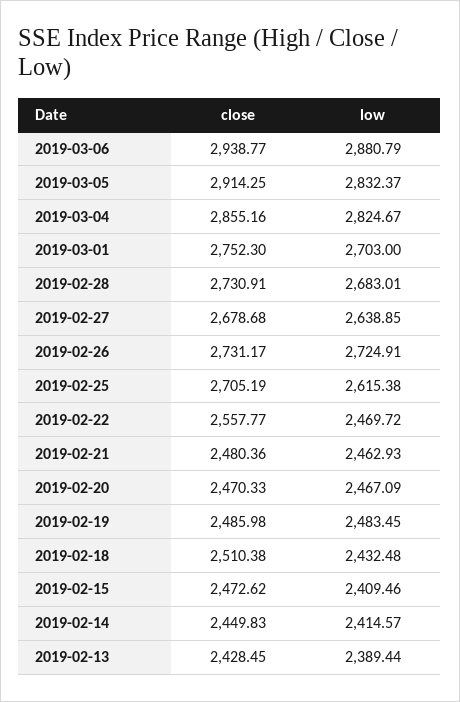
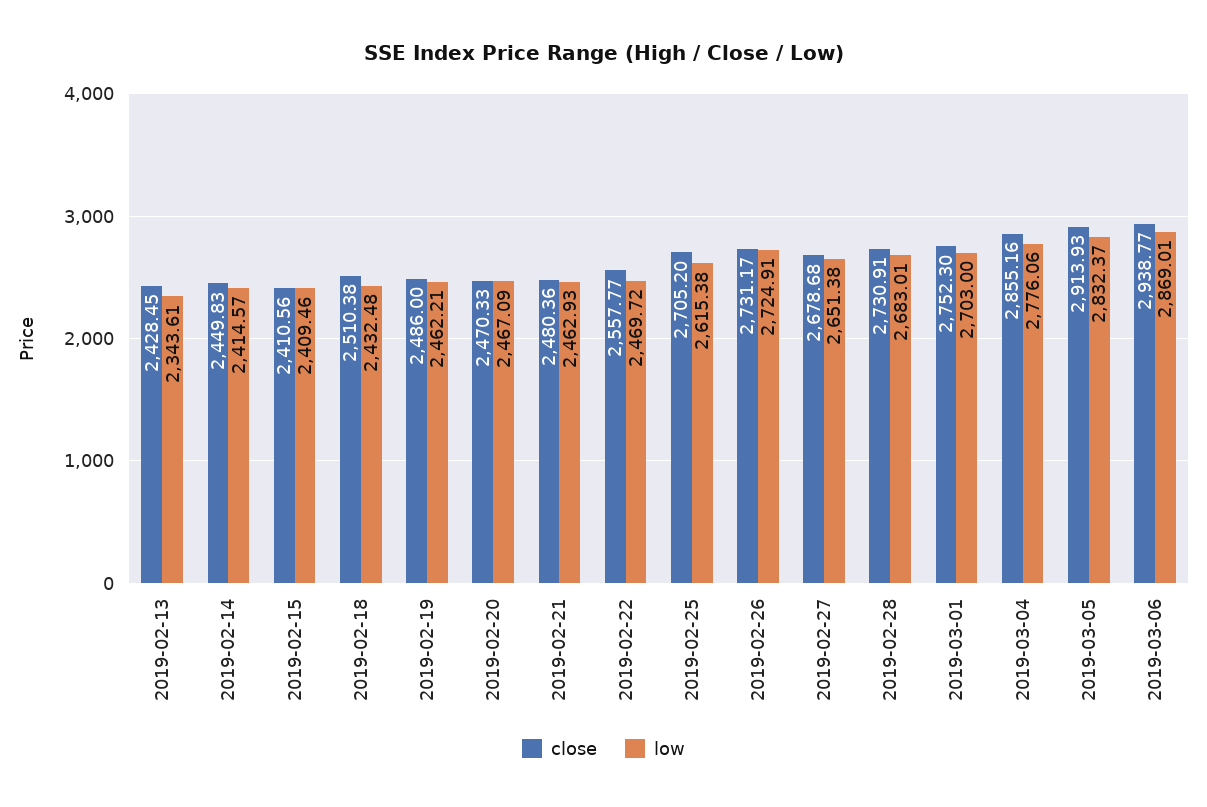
  {
    "close": {
      "2019-03-06": 2938.77,
-     "2019-03-05": 2914.25,
+     "2019-03-05": 2913.93,
      "2019-03-04": 2855.16,
      "2019-03-01": 2752.3,
      "2019-02-28": 2730.91,
      "2019-02-27": 2678.68,
      "2019-02-26": 2731.17,
-     "2019-02-25": 2705.19,
+     "2019-02-25": 2705.2,
      "2019-02-22": 2557.77,
      "2019-02-21": 2480.36,
      "2019-02-20": 2470.33,
-     "2019-02-19": 2485.98,
+     "2019-02-19": 2486,
      "2019-02-18": 2510.38,
-     "2019-02-15": 2472.62,
+     "2019-02-15": 2410.56,
      "2019-02-14": 2449.83,
      "2019-02-13": 2428.45
    },
    "low": {
-     "2019-03-06": 2880.79,
+     "2019-03-06": 2869.01,
      "2019-03-05": 2832.37,
-     "2019-03-04": 2824.67,
+     "2019-03-04": 2776.06,
      "2019-03-01": 2703,
      "2019-02-28": 2683.01,
-     "2019-02-27": 2638.85,
+     "2019-02-27": 2651.38,
      "2019-02-26": 2724.91,
      "2019-02-25": 2615.38,
      "2019-02-22": 2469.72,
      "2019-02-21": 2462.93,
      "2019-02-20": 2467.09,
-     "2019-02-19": 2483.45,
+     "2019-02-19": 2462.21,
      "2019-02-18": 2432.48,
      "2019-02-15": 2409.46,
      "2019-02-14": 2414.57,
-     "2019-02-13": 2389.44
+     "2019-02-13": 2343.61
    }
  }

